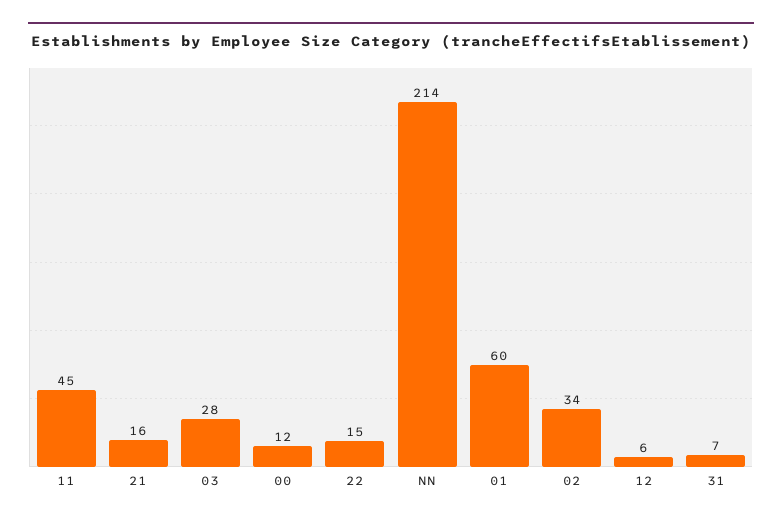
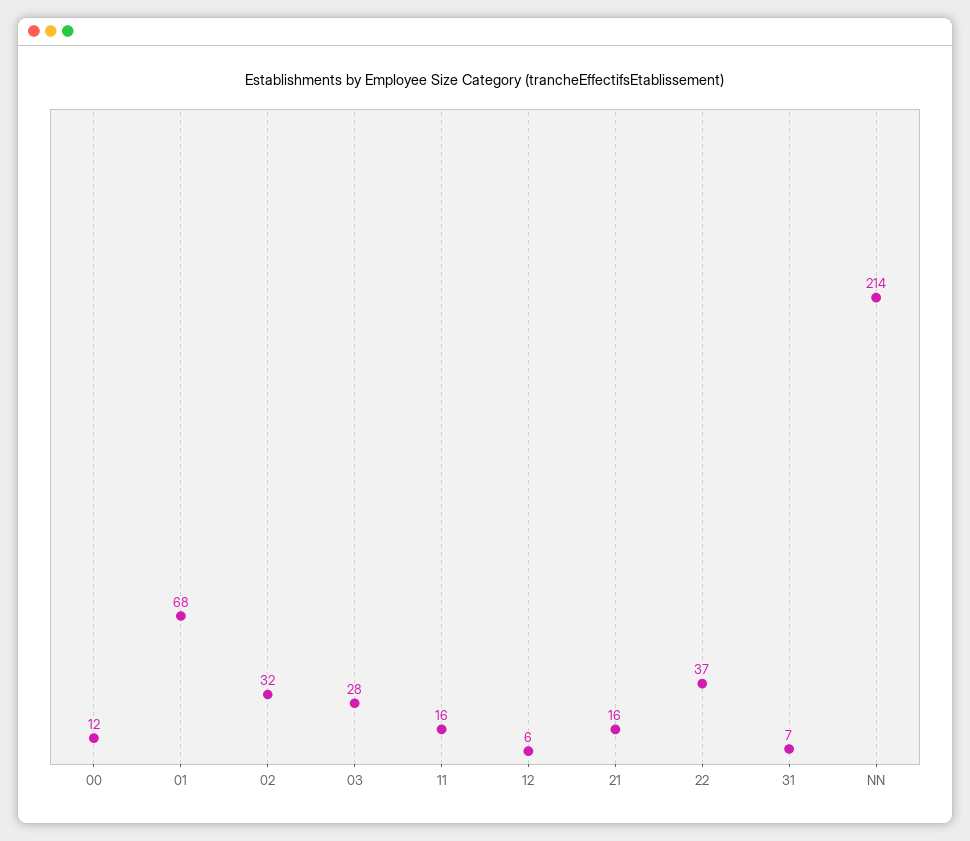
  {
-   "11": 45,
+   "11": 16,
    "21": 16,
    "03": 28,
    "00": 12,
-   "22": 15,
+   "22": 37,
    "NN": 214,
-   "01": 60,
+   "01": 68,
-   "02": 34,
+   "02": 32,
    "12": 6,
    "31": 7
  }

